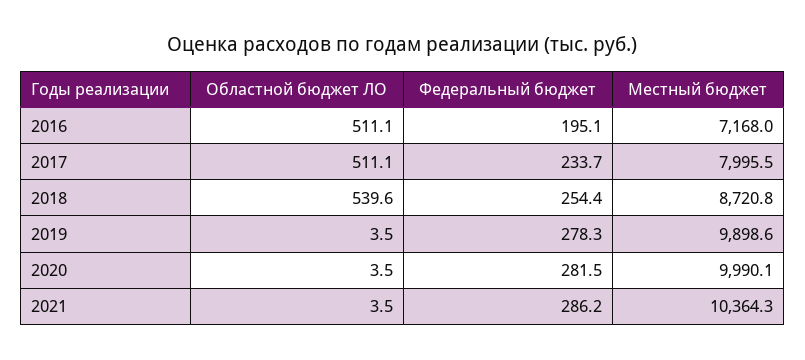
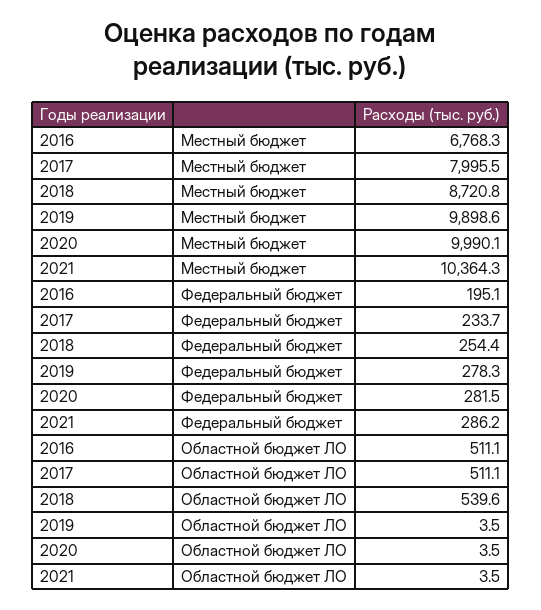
  {
    "Областной бюджет ЛО": {
      "2016": 511.1,
      "2017": 511.1,
      "2018": 539.6,
      "2019": 3.5,
      "2020": 3.5,
      "2021": 3.5
    },
    "Федеральный бюджет": {
      "2016": 195.1,
      "2017": 233.7,
      "2018": 254.4,
      "2019": 278.3,
      "2020": 281.5,
      "2021": 286.2
    },
    "Местный бюджет": {
-     "2016": 7168,
+     "2016": 6768.3,
      "2017": 7995.5,
      "2018": 8720.8,
      "2019": 9898.6,
      "2020": 9990.1,
      "2021": 10364.3
    }
  }

